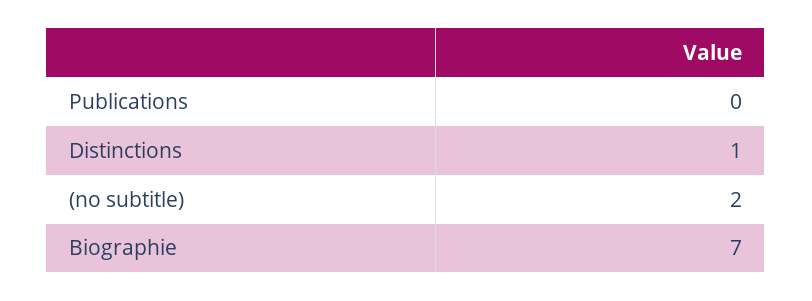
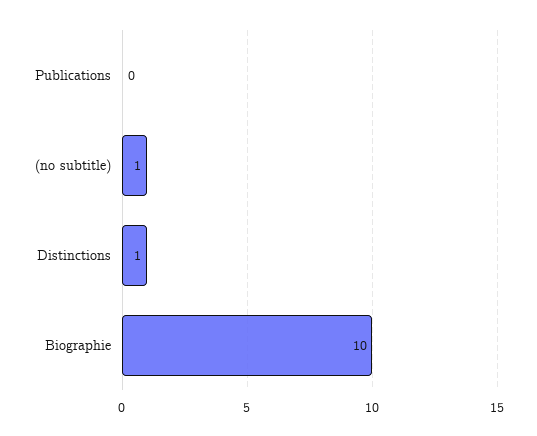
  {
    "Publications": 0,
    "Distinctions": 1,
-   "(no subtitle)": 2,
+   "(no subtitle)": 1,
-   "Biographie": 7
+   "Biographie": 10
  }

